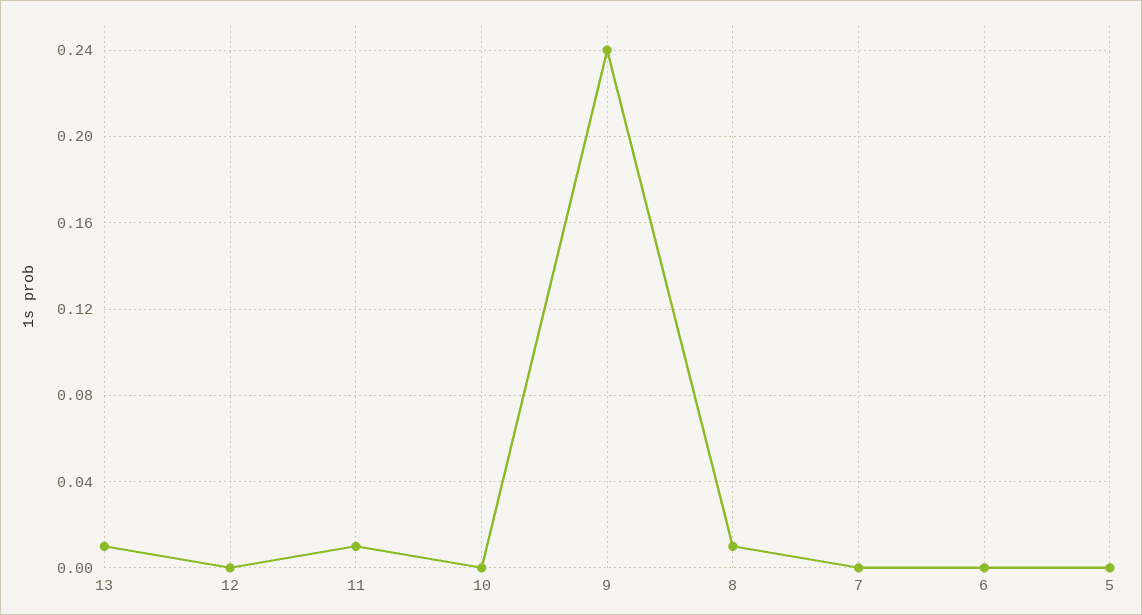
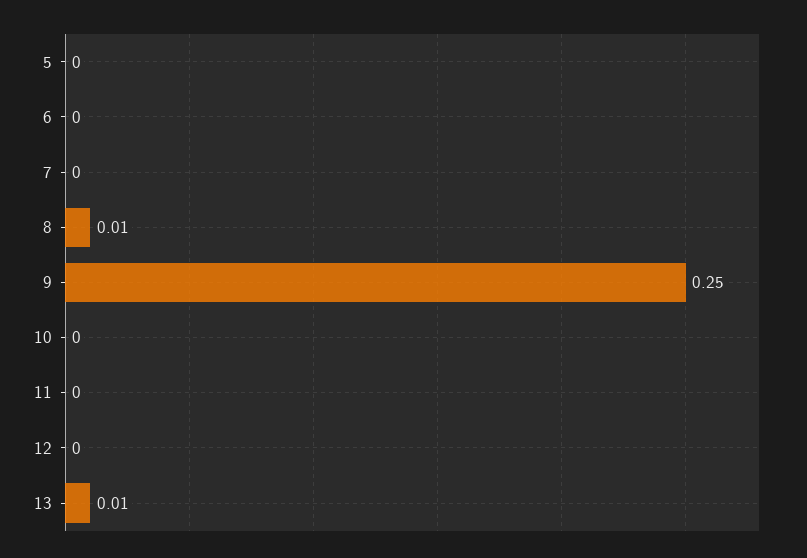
  {
    "13": 0.01,
    "12": 0,
-   "11": 0.01,
+   "11": 0,
    "10": 0,
-   "9": 0.24,
+   "9": 0.25,
    "8": 0.01,
    "7": 0,
    "6": 0,
    "5": 0
  }

